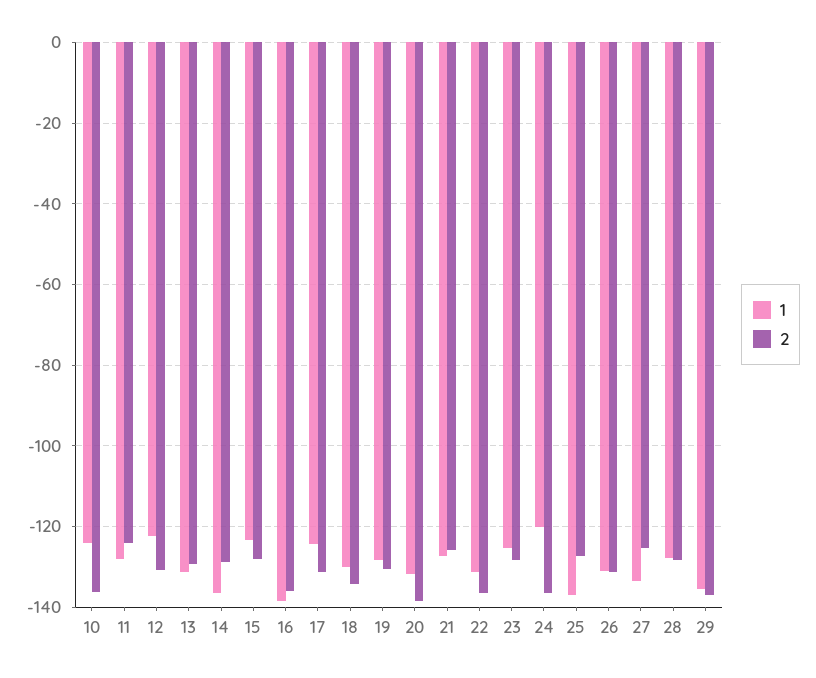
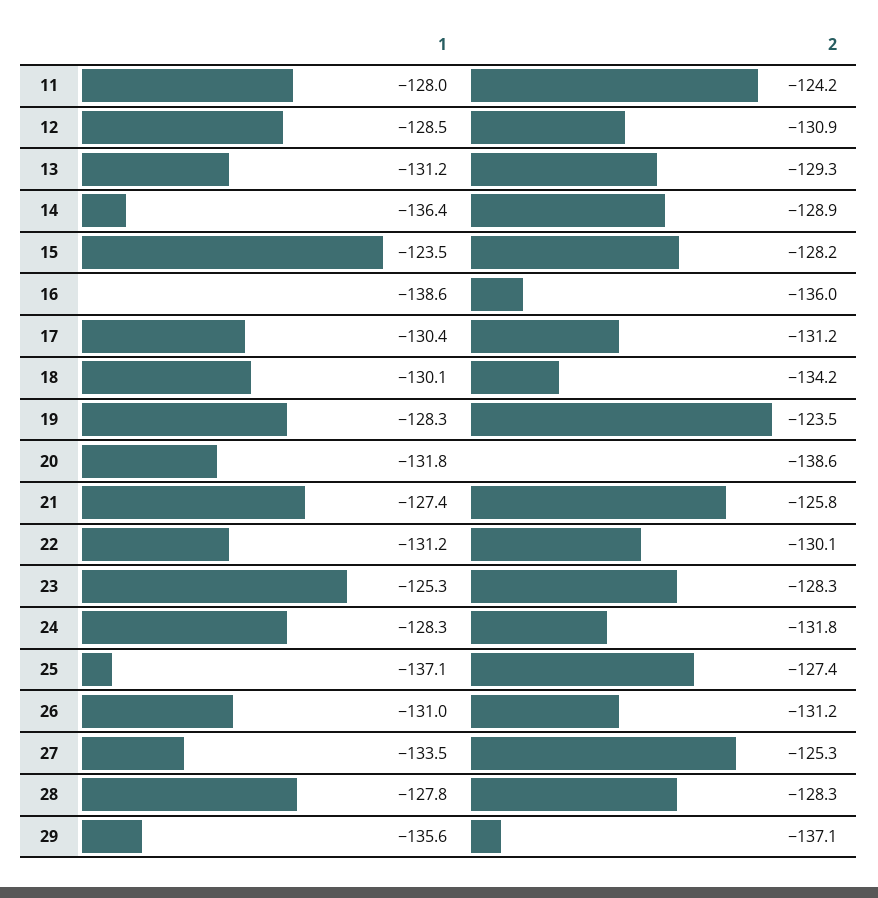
  {
    "1": {
-     "10": -124,
      "11": -128,
-     "12": -122,
+     "12": -128.5,
      "13": -131.2,
      "14": -136.4,
      "15": -123.5,
      "16": -138.6,
-     "17": -124,
+     "17": -130.4,
      "18": -130.1,
      "19": -128.3,
      "20": -131.8,
      "21": -127.4,
      "22": -131.2,
      "23": -125.3,
-     "24": -120,
+     "24": -128.3,
      "25": -137.1,
      "26": -131,
      "27": -133.5,
      "28": -127.8,
      "29": -135.6
    },
    "2": {
-     "10": -136,
      "11": -124.2,
      "12": -130.9,
      "13": -129.3,
      "14": -128.9,
      "15": -128.2,
      "16": -136,
      "17": -131.2,
      "18": -134.2,
-     "19": -130,
+     "19": -123.5,
      "20": -138.6,
      "21": -125.8,
-     "22": -136,
+     "22": -130.1,
      "23": -128.3,
-     "24": -136,
+     "24": -131.8,
      "25": -127.4,
      "26": -131.2,
      "27": -125.3,
      "28": -128.3,
      "29": -137.1
    }
  }

